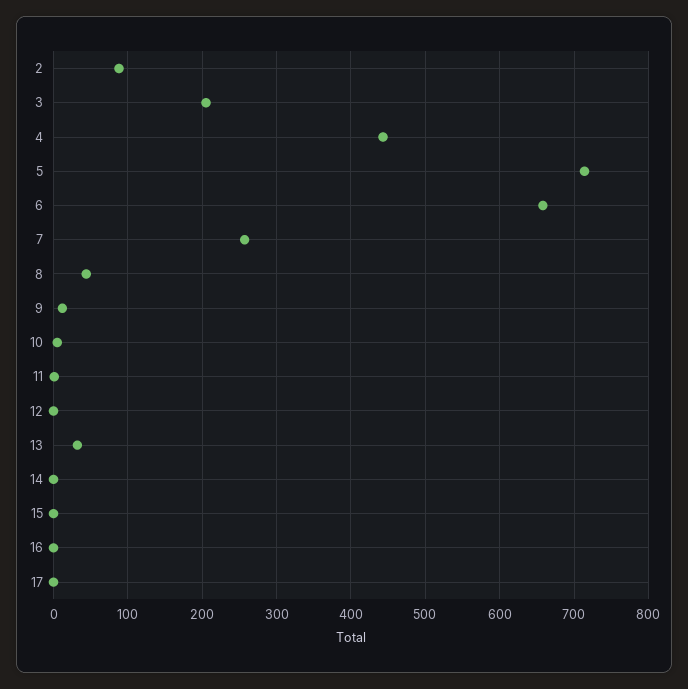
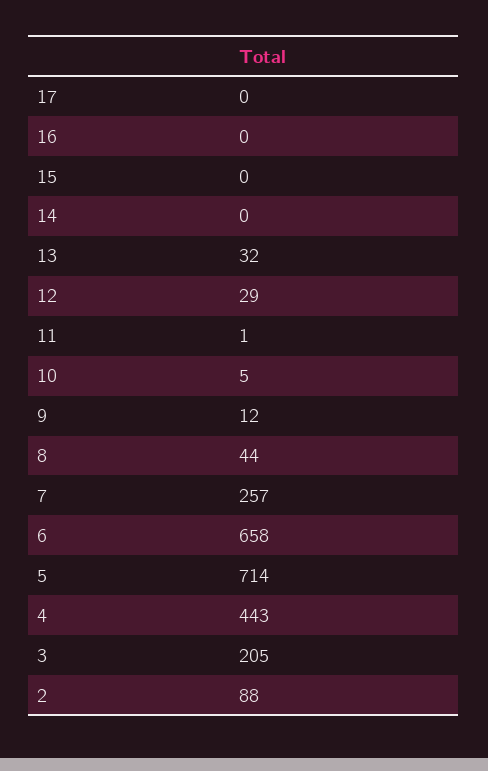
  {
    "2": 88,
    "3": 205,
    "4": 443,
    "5": 714,
    "6": 658,
    "7": 257,
    "8": 44,
    "9": 12,
    "10": 5,
    "11": 1,
-   "12": 0,
+   "12": 29,
    "13": 32,
    "14": 0,
    "15": 0,
    "16": 0,
    "17": 0
  }

